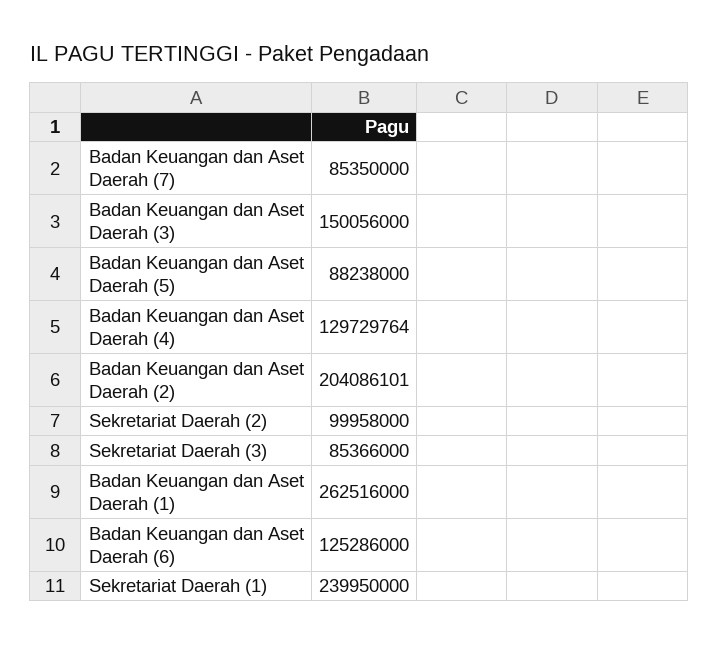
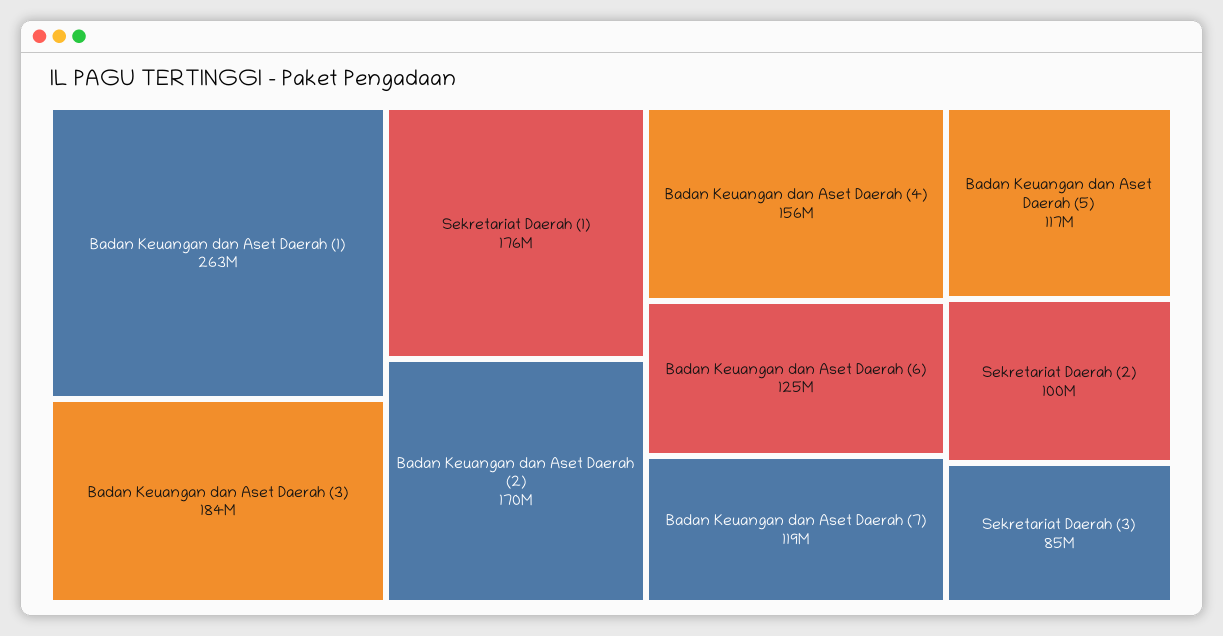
  {
-   "Badan Keuangan dan Aset Daerah (7)": 85350000,
+   "Badan Keuangan dan Aset Daerah (7)": 119000000,
-   "Badan Keuangan dan Aset Daerah (3)": 150056000,
+   "Badan Keuangan dan Aset Daerah (3)": 184000000,
-   "Badan Keuangan dan Aset Daerah (5)": 88238000,
+   "Badan Keuangan dan Aset Daerah (5)": 117000000,
-   "Badan Keuangan dan Aset Daerah (4)": 129729764,
+   "Badan Keuangan dan Aset Daerah (4)": 156000000,
-   "Badan Keuangan dan Aset Daerah (2)": 204086101,
+   "Badan Keuangan dan Aset Daerah (2)": 170000000,
    "Sekretariat Daerah (2)": 99958000,
    "Sekretariat Daerah (3)": 85366000,
    "Badan Keuangan dan Aset Daerah (1)": 262516000,
    "Badan Keuangan dan Aset Daerah (6)": 125286000,
-   "Sekretariat Daerah (1)": 239950000
+   "Sekretariat Daerah (1)": 176000000
  }

